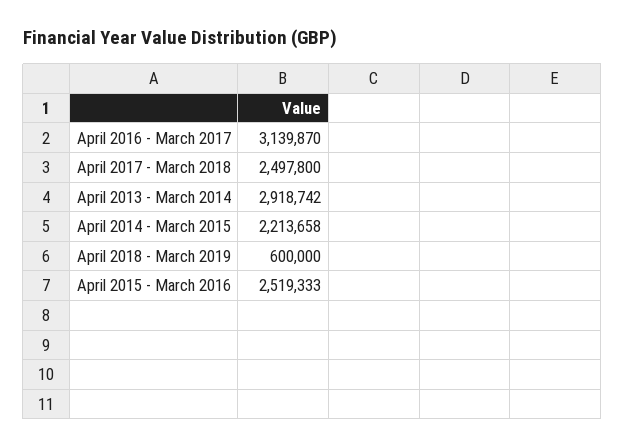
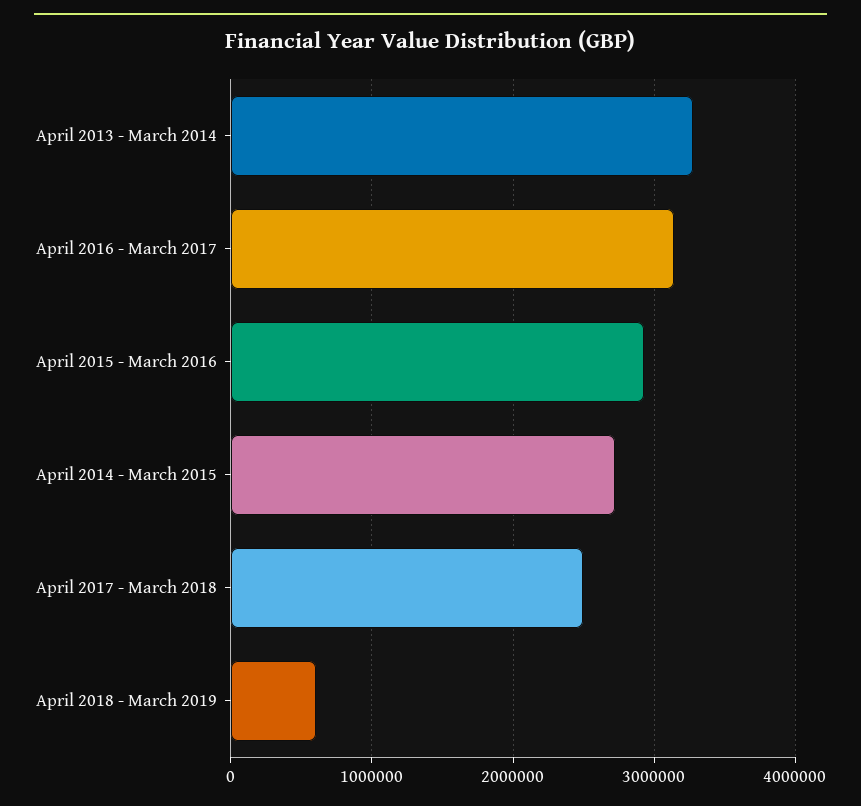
  {
    "April 2016 - March 2017": 3139870,
    "April 2017 - March 2018": 2497800,
-   "April 2013 - March 2014": 2918742,
+   "April 2013 - March 2014": 3300000,
-   "April 2014 - March 2015": 2213658,
+   "April 2014 - March 2015": 2700000,
    "April 2018 - March 2019": 600000,
-   "April 2015 - March 2016": 2519333
+   "April 2015 - March 2016": 2900000
  }

